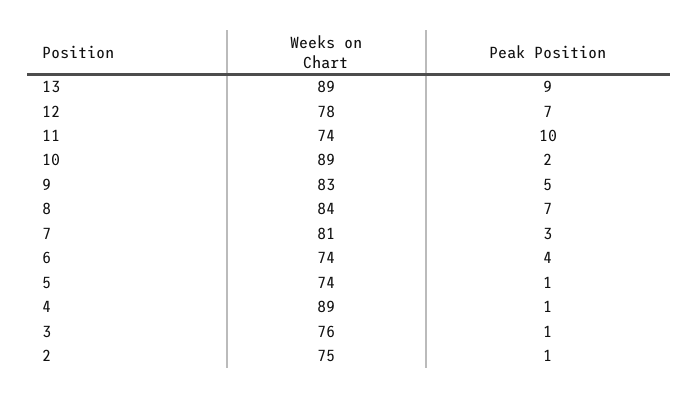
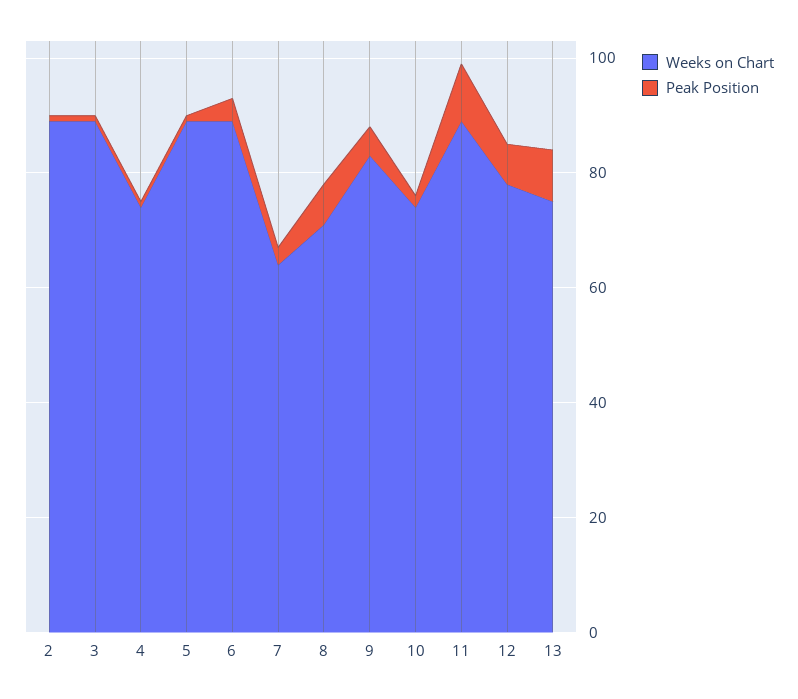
  {
    "Weeks on Chart": {
-     "13": 89,
+     "13": 75,
      "12": 78,
-     "11": 74,
+     "11": 90,
-     "10": 89,
+     "10": 75,
      "9": 83,
-     "8": 84,
+     "8": 70,
-     "7": 81,
+     "7": 65,
-     "6": 74,
+     "6": 90,
-     "5": 74,
+     "5": 90,
-     "4": 89,
+     "4": 75,
-     "3": 76,
+     "3": 90,
-     "2": 75
+     "2": 90
    },
    "Peak Position": {
      "13": 9,
      "12": 7,
      "11": 10,
      "10": 2,
      "9": 5,
      "8": 7,
      "7": 3,
      "6": 4,
      "5": 1,
      "4": 1,
      "3": 1,
      "2": 1
    }
  }

